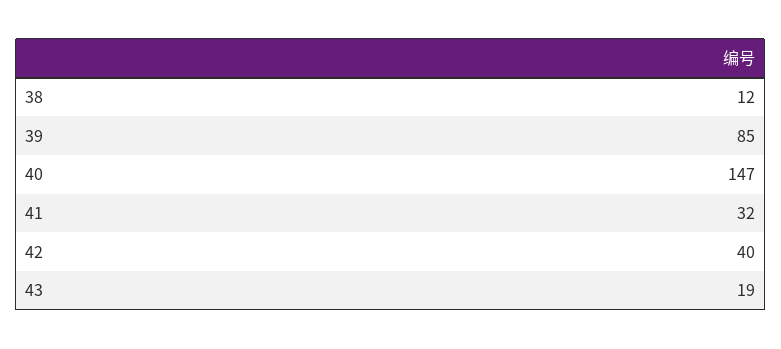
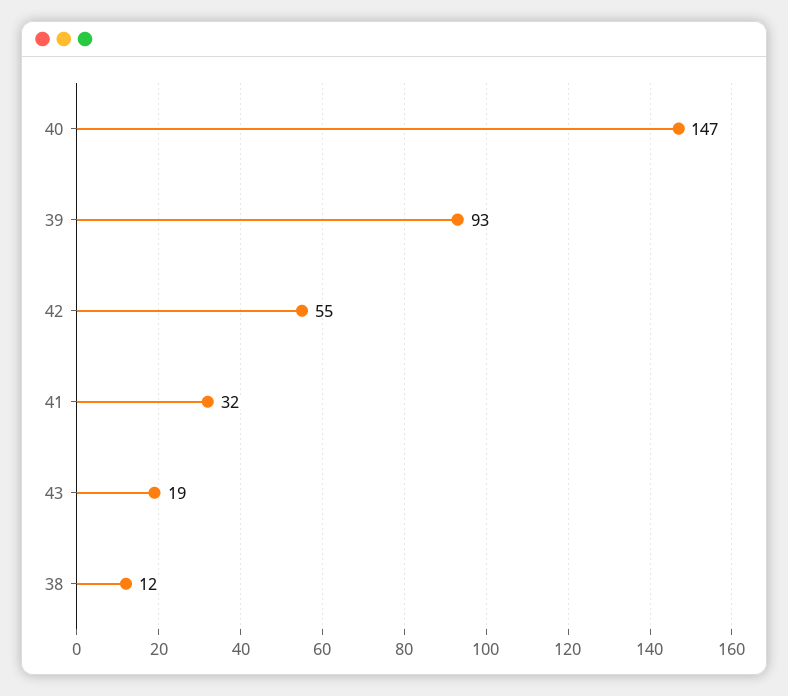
  {
    "38": 12,
-   "39": 85,
+   "39": 93,
    "40": 147,
    "41": 32,
-   "42": 40,
+   "42": 55,
    "43": 19
  }

